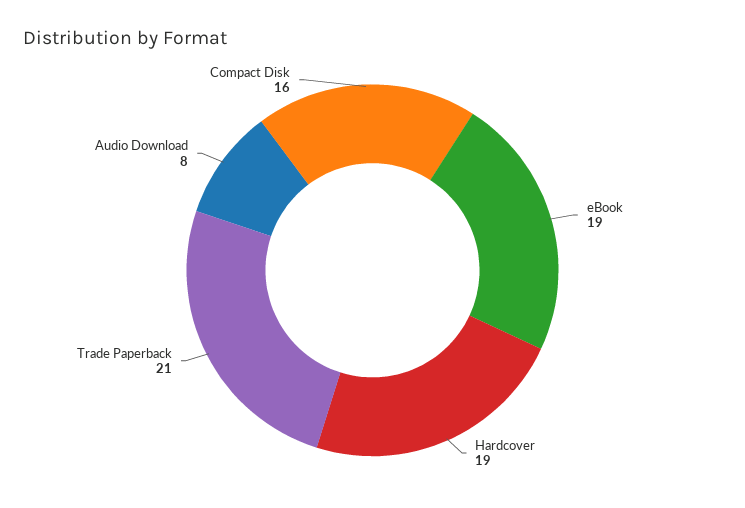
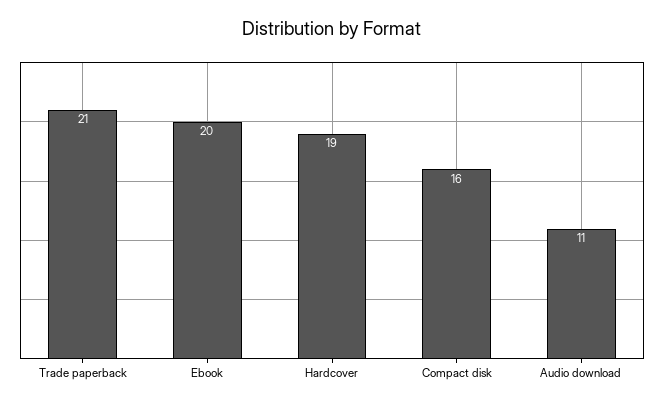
  {
-   "eBook": 19,
+   "eBook": 20,
    "Hardcover": 19,
    "Trade Paperback": 21,
-   "Audio Download": 8,
+   "Audio Download": 11,
    "Compact Disk": 16
  }

